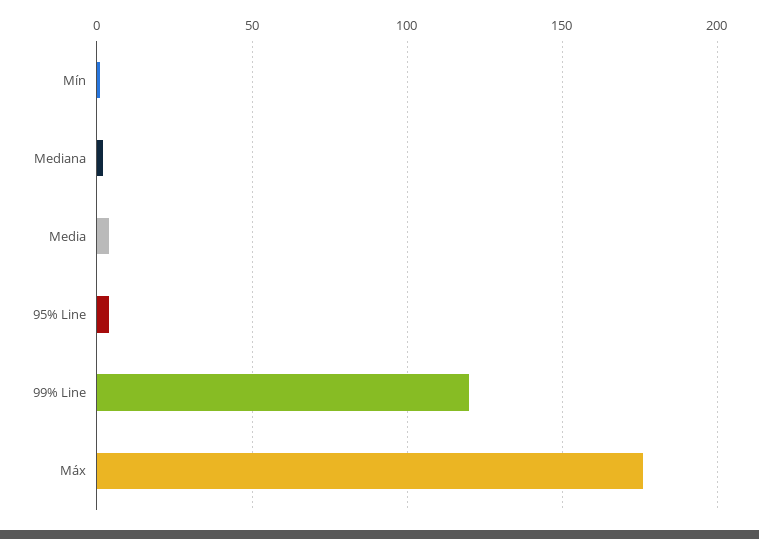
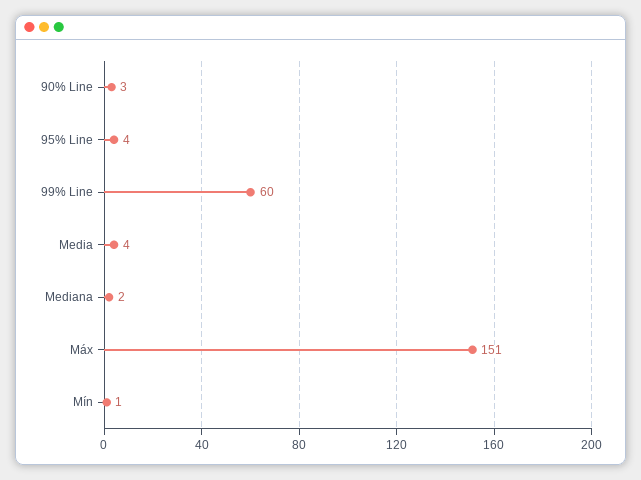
  {
    "Mín": 1,
    "Mediana": 2,
    "Media": 4,
    "95% Line": 4,
-   "99% Line": 120,
+   "99% Line": 60,
-   "Máx": 175
+   "Máx": 151,
+   "90% Line": 3
  }

